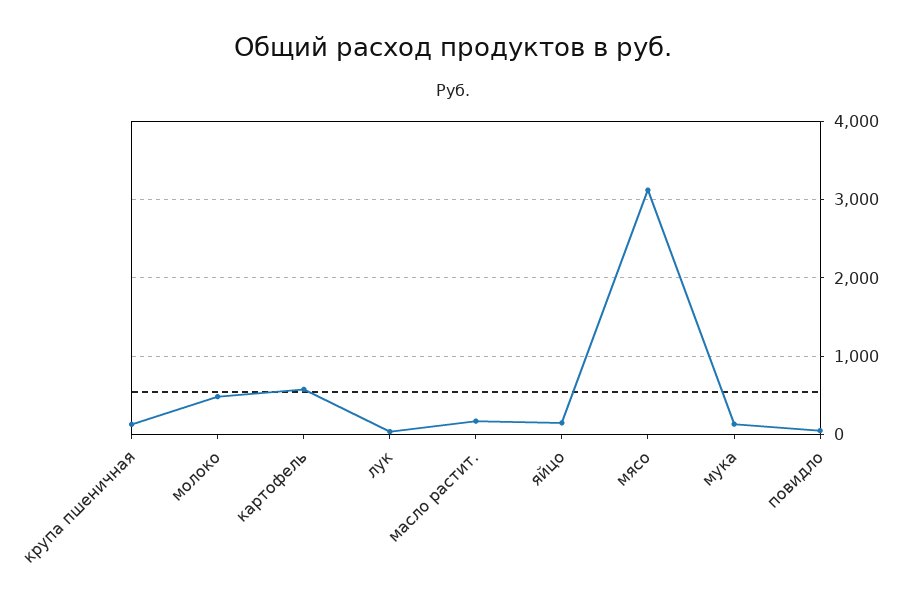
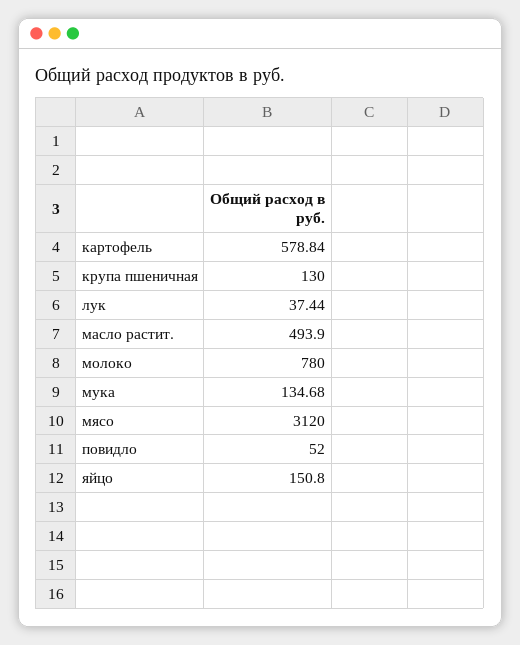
  {
    "крупа пшеничная": 130,
-   "молоко": 500,
+   "молоко": 780,
    "картофель": 578.84,
    "лук": 37.44,
-   "масло растит.": 200,
+   "масло растит.": 493.9,
    "яйцо": 150.8,
    "мясо": 3120,
    "мука": 134.68,
    "повидло": 52
  }

